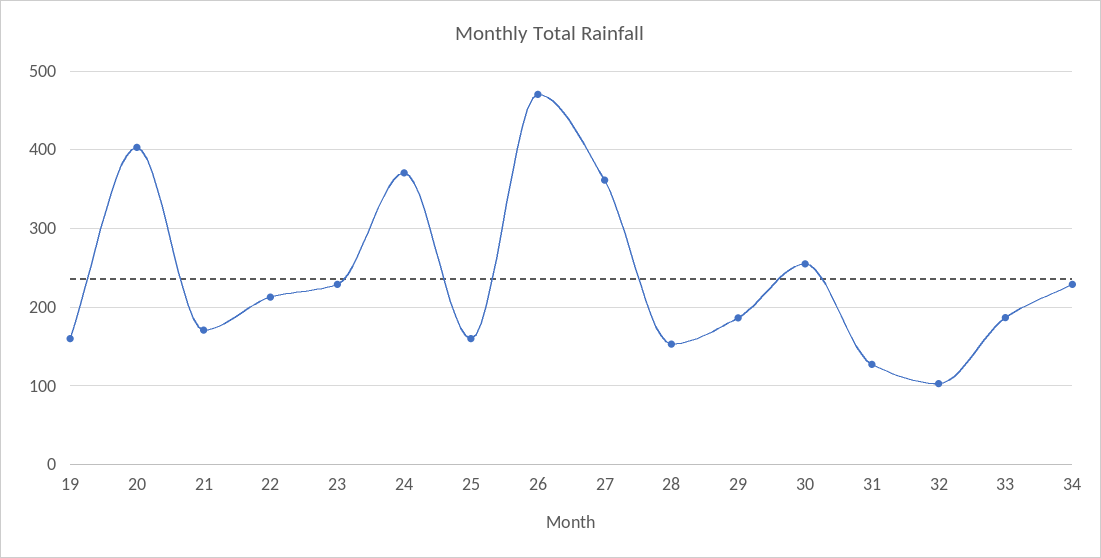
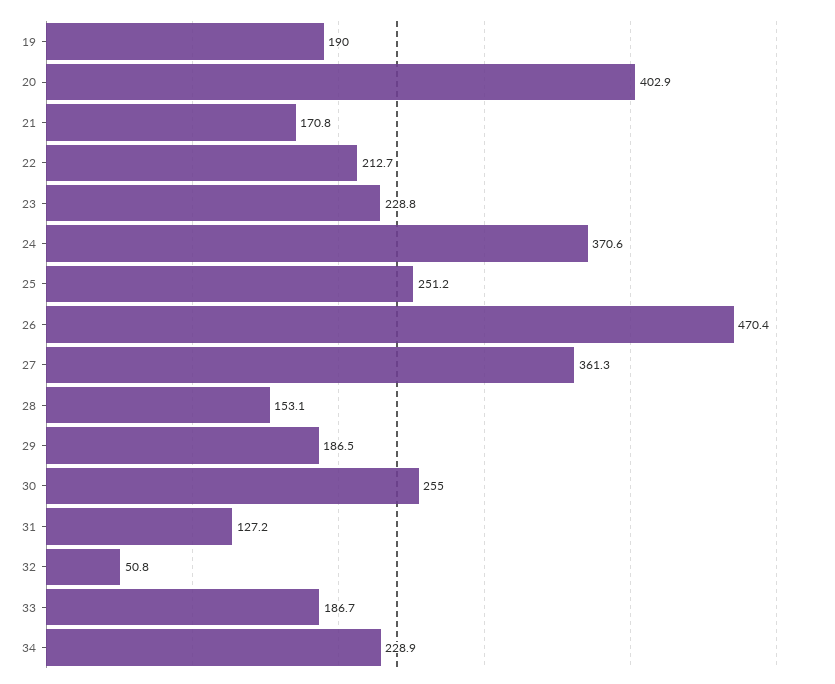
  {
-   "19": 160,
+   "19": 190,
    "20": 402.9,
    "21": 170.8,
    "22": 212.7,
    "23": 228.8,
    "24": 370.6,
-   "25": 160,
+   "25": 251.2,
    "26": 470.4,
    "27": 361.3,
    "28": 153.1,
    "29": 186.5,
    "30": 255,
    "31": 127.2,
-   "32": 100,
+   "32": 50.8,
    "33": 186.7,
    "34": 228.9
  }

